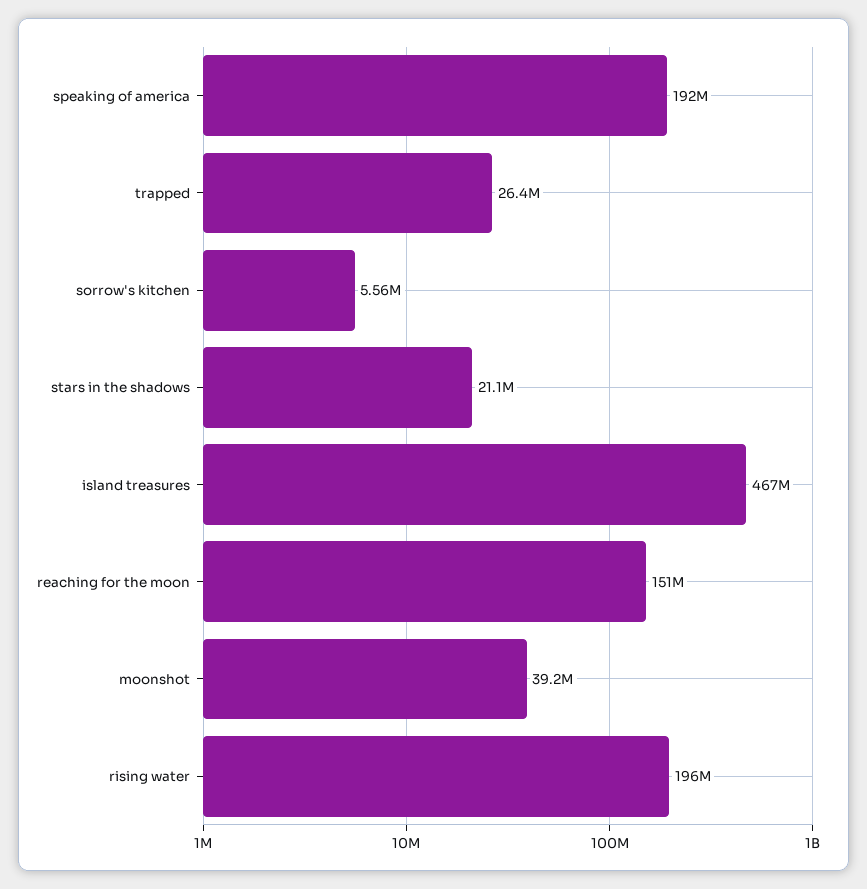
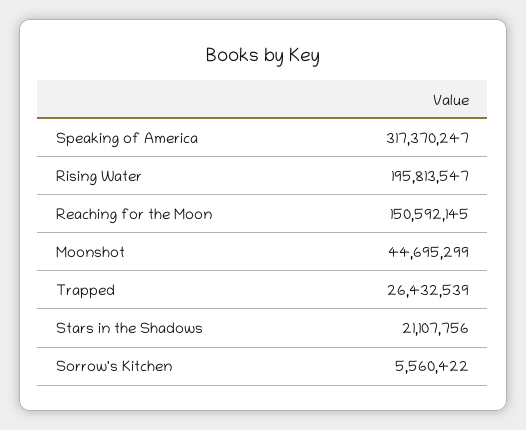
  {
-   "speaking of america": 192000000,
+   "speaking of america": 317370247,
    "trapped": 26432539,
    "sorrow's kitchen": 5560422,
    "stars in the shadows": 21107756,
-   "island treasures": 467000000,
    "reaching for the moon": 150592145,
-   "moonshot": 39200000,
+   "moonshot": 44695299,
    "rising water": 195813547
  }

